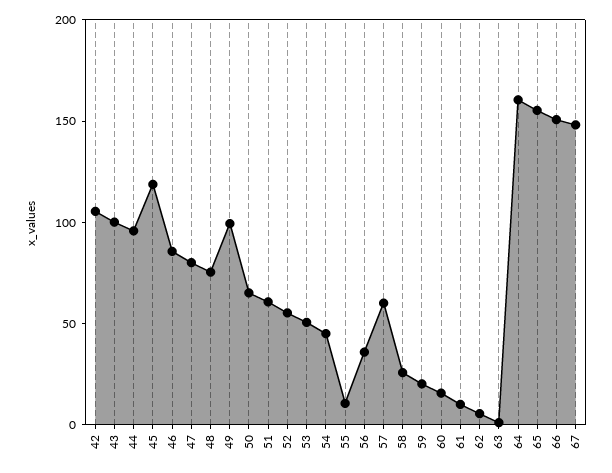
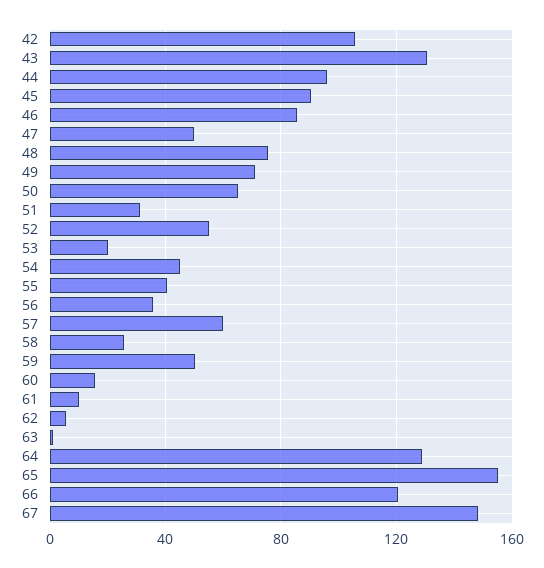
  {
    "42": 105,
-   "43": 100,
+   "43": 130,
    "44": 95,
-   "45": 120,
+   "45": 90,
    "46": 85,
-   "47": 80,
+   "47": 50,
    "48": 75,
-   "49": 100,
+   "49": 70,
    "50": 65,
-   "51": 60,
+   "51": 30,
    "52": 55,
-   "53": 50,
+   "53": 20,
    "54": 45,
-   "55": 10,
+   "55": 40,
    "56": 35,
    "57": 60,
    "58": 25,
-   "59": 20,
+   "59": 50,
    "60": 15,
    "61": 10,
    "62": 5,
    "63": 0,
-   "64": 160,
+   "64": 130,
    "65": 155,
-   "66": 150,
+   "66": 120,
    "67": 150
  }

